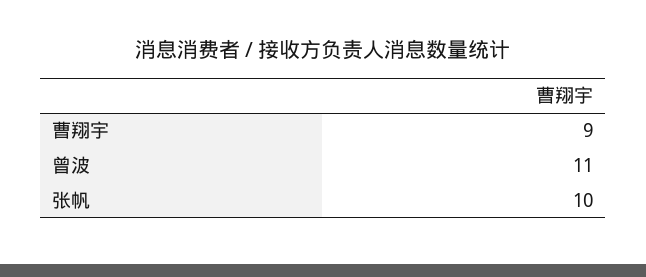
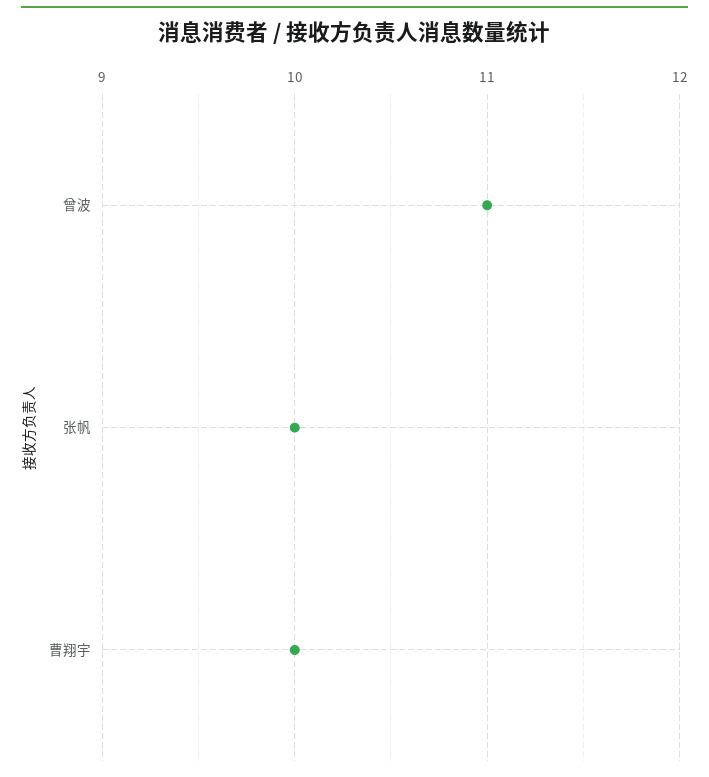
  {
-   "曹翔宇": 9,
+   "曹翔宇": 10,
    "曾波": 11,
    "张帆": 10
  }

